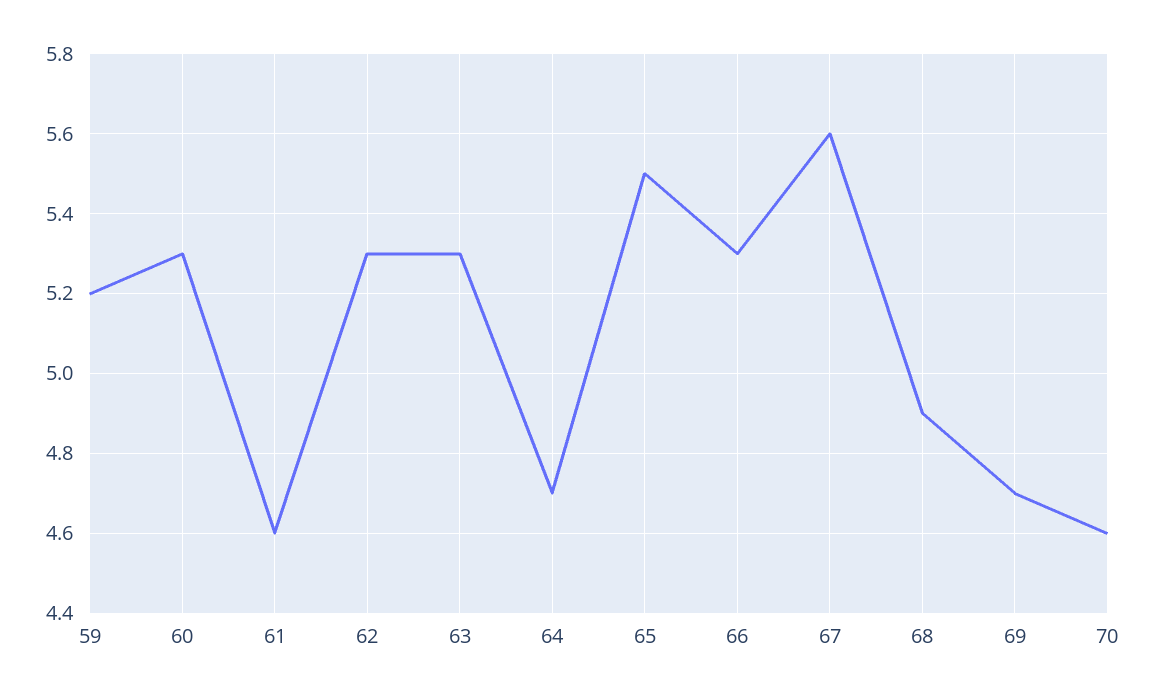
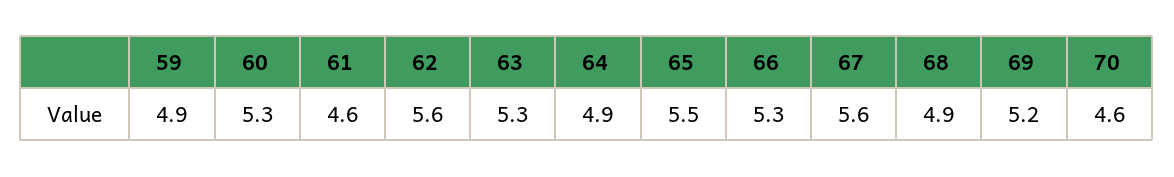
  {
-   "59": 5.2,
+   "59": 4.9,
    "60": 5.3,
    "61": 4.6,
-   "62": 5.3,
+   "62": 5.6,
    "63": 5.3,
-   "64": 4.7,
+   "64": 4.9,
    "65": 5.5,
    "66": 5.3,
    "67": 5.6,
    "68": 4.9,
-   "69": 4.7,
+   "69": 5.2,
    "70": 4.6
  }

